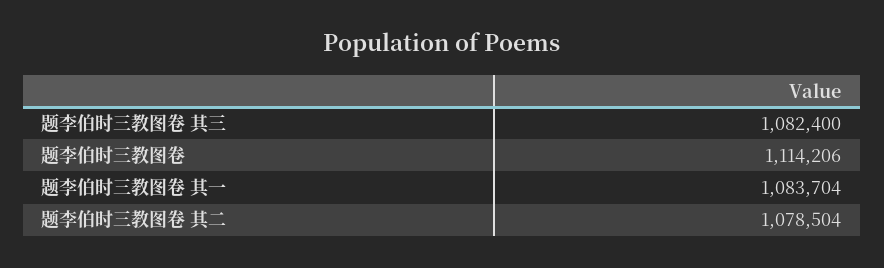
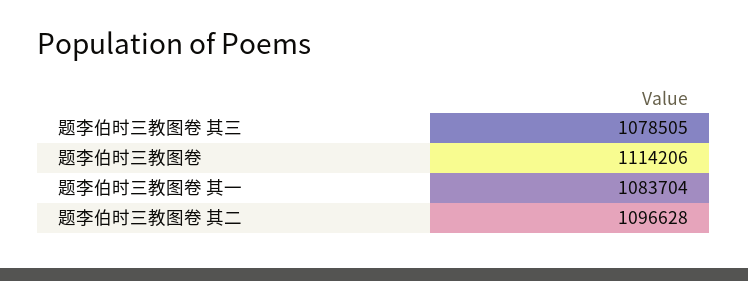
  {
-   "题李伯时三教图卷 其三": 1082400,
+   "题李伯时三教图卷 其三": 1078505,
    "题李伯时三教图卷": 1114206,
    "题李伯时三教图卷 其一": 1083704,
-   "题李伯时三教图卷 其二": 1078504
+   "题李伯时三教图卷 其二": 1096628
  }

